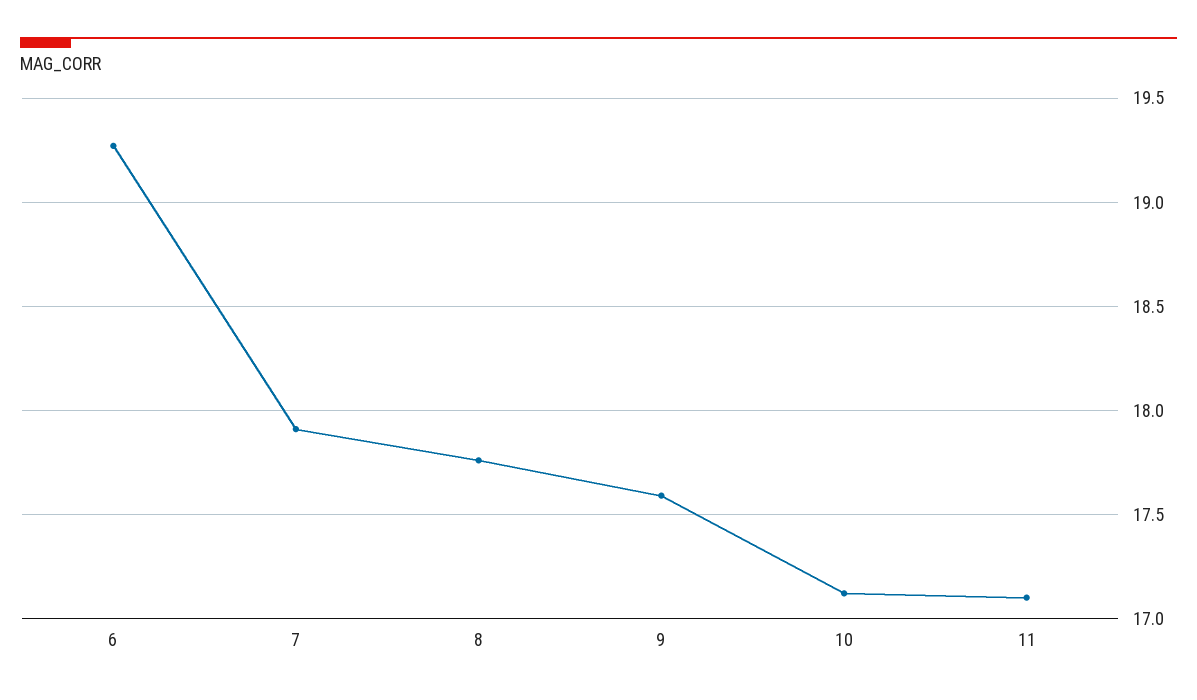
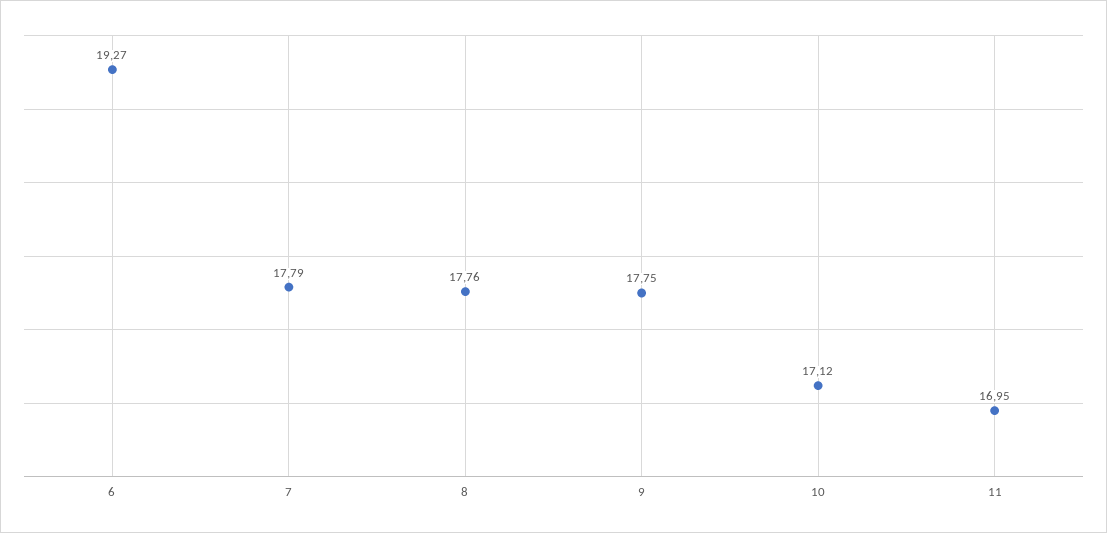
  {
    "6": 19.27,
-   "7": 17.9,
+   "7": 17.79,
    "8": 17.76,
-   "9": 17.6,
+   "9": 17.75,
    "10": 17.12,
-   "11": 17.1
+   "11": 16.95
  }

